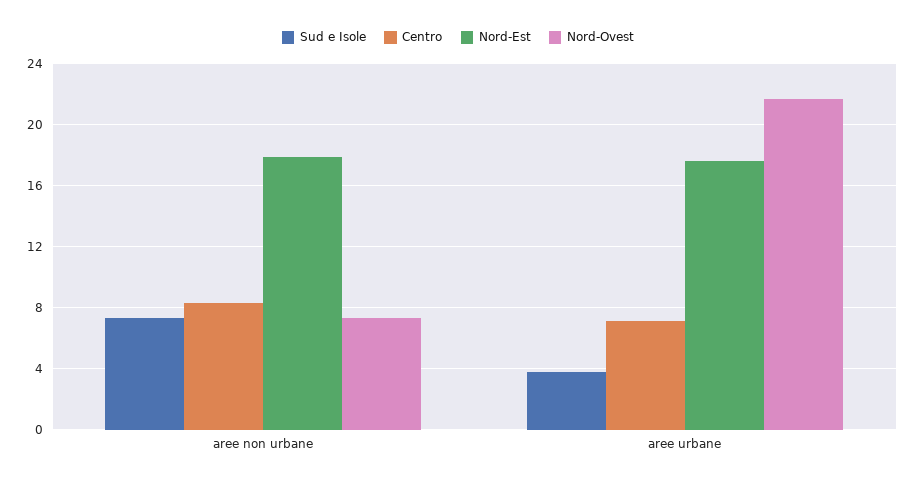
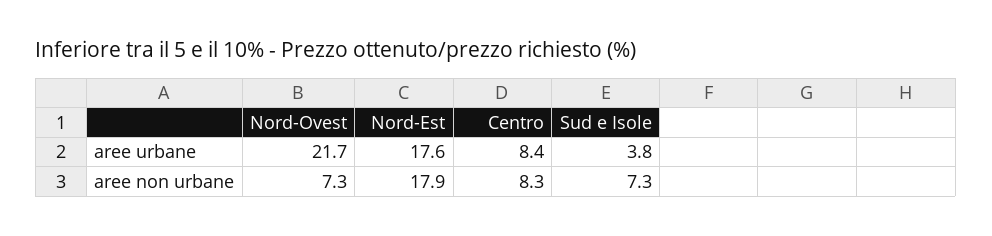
  {
    "Sud e Isole": {
      "aree non urbane": 7.3,
      "aree urbane": 3.8
    },
    "Centro": {
      "aree non urbane": 8.3,
-     "aree urbane": 7
+     "aree urbane": 8.4
    },
    "Nord-Est": {
      "aree non urbane": 17.9,
      "aree urbane": 17.6
    },
    "Nord-Ovest": {
      "aree non urbane": 7.3,
      "aree urbane": 21.7
    }
  }

